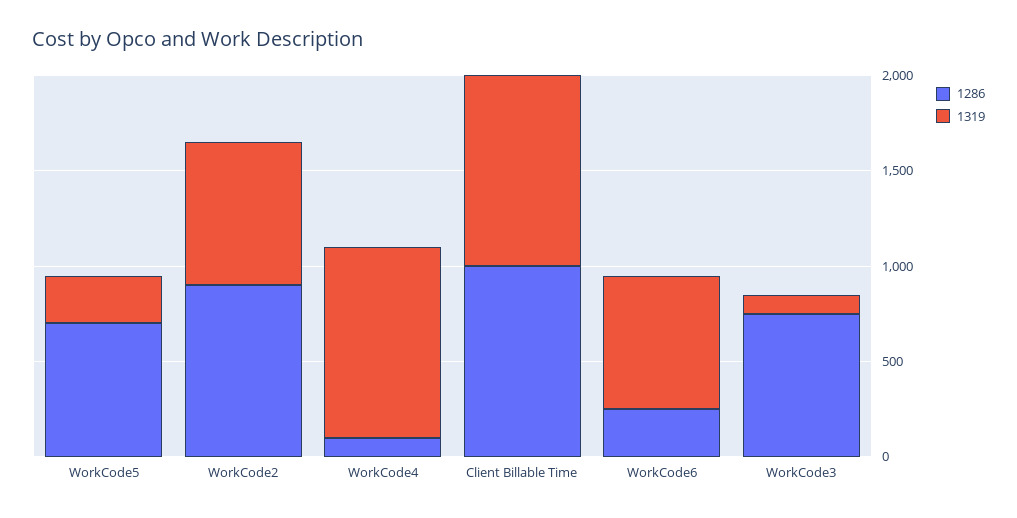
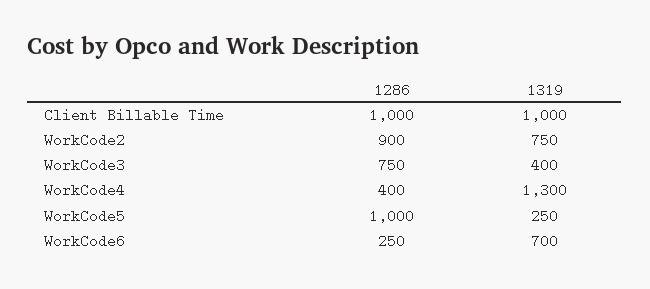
  {
    "1286": {
-     "WorkCode5": 700,
+     "WorkCode5": 1000,
      "WorkCode2": 900,
-     "WorkCode4": 100,
+     "WorkCode4": 400,
      "Client Billable Time": 1000,
      "WorkCode6": 250,
      "WorkCode3": 750
    },
    "1319": {
      "WorkCode5": 250,
      "WorkCode2": 750,
-     "WorkCode4": 1000,
+     "WorkCode4": 1300,
      "Client Billable Time": 1000,
      "WorkCode6": 700,
-     "WorkCode3": 100
+     "WorkCode3": 400
    }
  }

